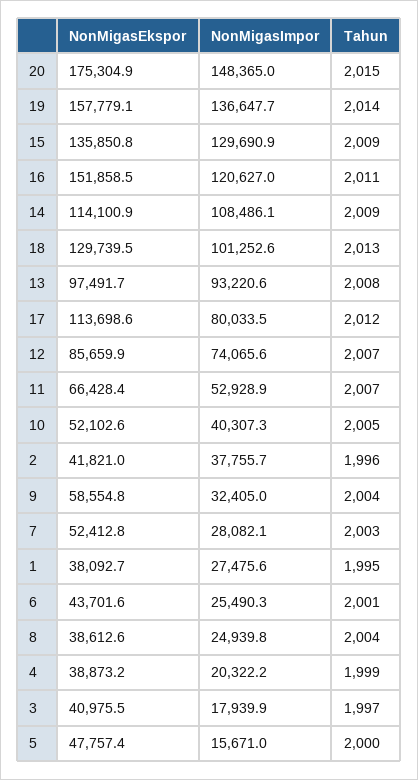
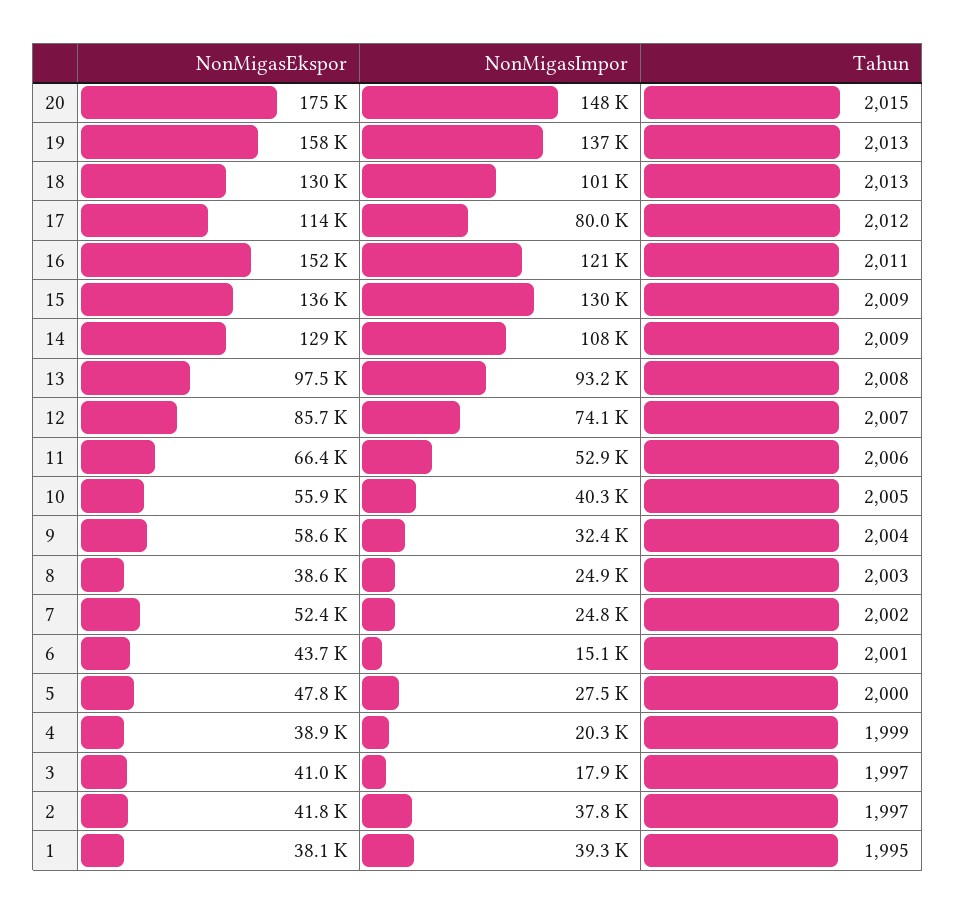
  {
    "NonMigasEkspor": {
      "20": 175304.9,
      "19": 157779.1,
      "15": 135850.8,
      "16": 151858.5,
-     "14": 114100.9,
+     "14": 129000,
      "18": 129739.5,
      "13": 97491.7,
      "17": 113698.6,
      "12": 85659.9,
      "11": 66428.4,
-     "10": 52102.6,
+     "10": 55900,
      "2": 41821,
      "9": 58554.8,
      "7": 52412.8,
      "1": 38092.7,
      "6": 43701.6,
      "8": 38612.6,
      "4": 38873.2,
      "3": 40975.5,
      "5": 47757.4
    },
    "NonMigasImpor": {
      "20": 148365,
      "19": 136647.7,
      "15": 129690.9,
      "16": 120627,
      "14": 108486.1,
      "18": 101252.6,
      "13": 93220.6,
      "17": 80033.5,
      "12": 74065.6,
      "11": 52928.9,
      "10": 40307.3,
      "2": 37755.7,
      "9": 32405,
-     "7": 28082.1,
+     "7": 24800,
-     "1": 27475.6,
+     "1": 39300,
-     "6": 25490.3,
+     "6": 15100,
      "8": 24939.8,
      "4": 20322.2,
      "3": 17939.9,
-     "5": 15671
+     "5": 27500
    },
    "Tahun": {
      "20": 2015,
-     "19": 2014,
+     "19": 2013,
      "15": 2009,
      "16": 2011,
      "14": 2009,
      "18": 2013,
      "13": 2008,
      "17": 2012,
      "12": 2007,
-     "11": 2007,
+     "11": 2006,
      "10": 2005,
-     "2": 1996,
+     "2": 1997,
      "9": 2004,
-     "7": 2003,
+     "7": 2002,
      "1": 1995,
      "6": 2001,
-     "8": 2004,
+     "8": 2003,
      "4": 1999,
      "3": 1997,
      "5": 2000
    }
  }

